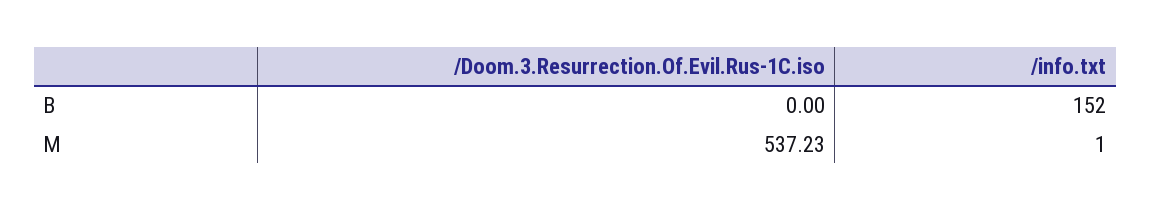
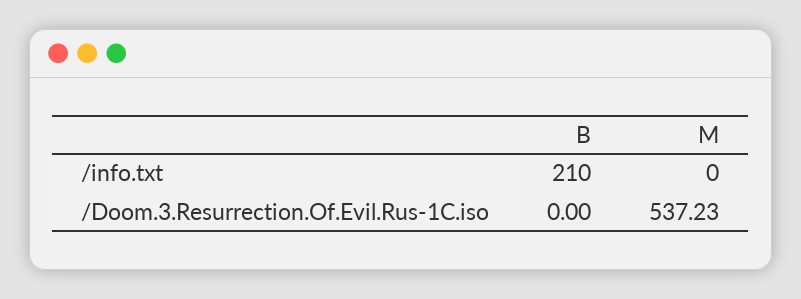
  {
    "/Doom.3.Resurrection.Of.Evil.Rus-1C.iso": {
      "B": 0,
      "M": 537.23
    },
    "/info.txt": {
-     "B": 152,
+     "B": 210,
-     "M": 1
+     "M": 0
    }
  }

